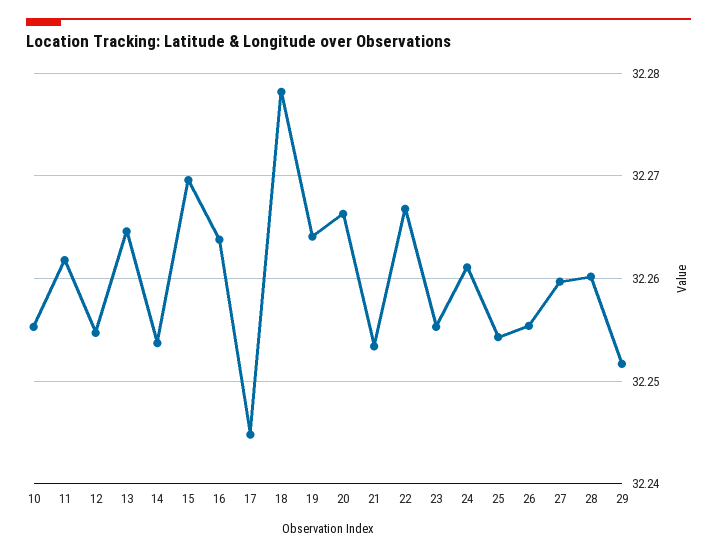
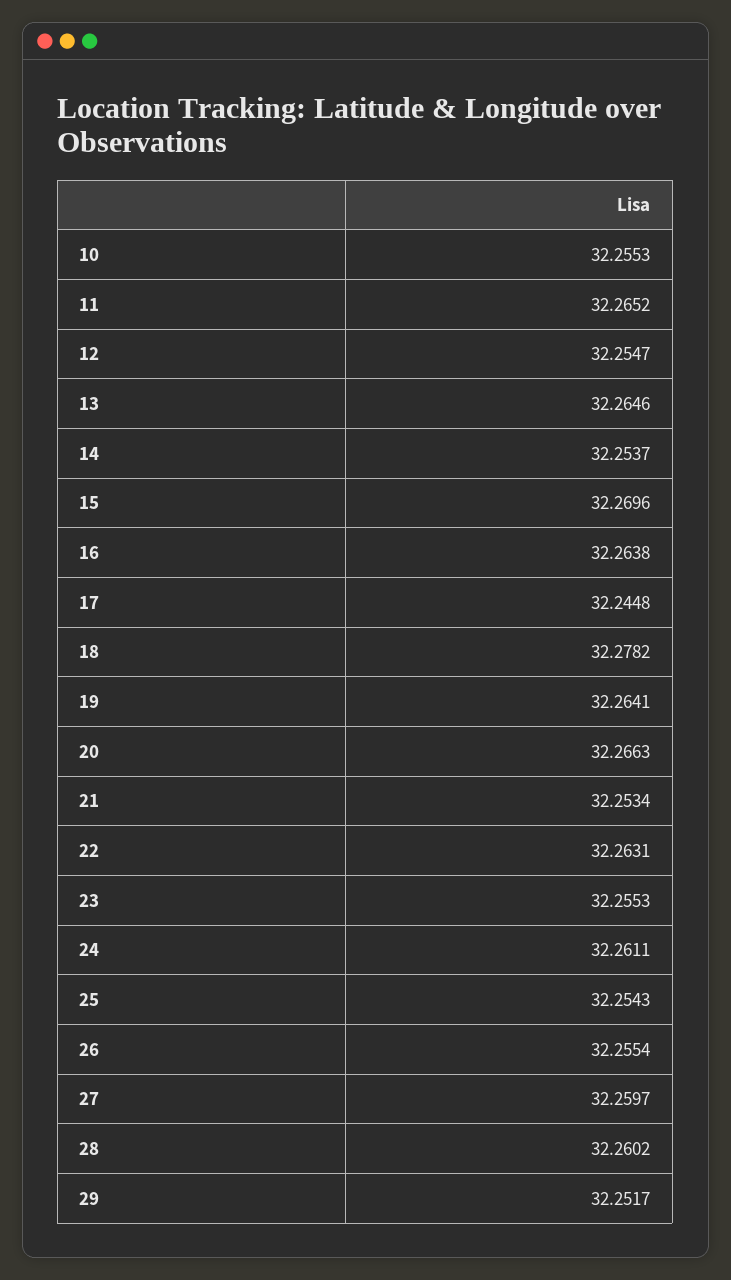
  {
    "10": 32.2553,
-   "11": 32.262,
+   "11": 32.2652,
    "12": 32.2547,
    "13": 32.2646,
    "14": 32.2537,
    "15": 32.2696,
    "16": 32.2638,
    "17": 32.2448,
    "18": 32.2782,
    "19": 32.2641,
    "20": 32.2663,
    "21": 32.2534,
-   "22": 32.267,
+   "22": 32.2631,
    "23": 32.2553,
    "24": 32.2611,
    "25": 32.2543,
    "26": 32.2554,
    "27": 32.2597,
    "28": 32.2602,
    "29": 32.2517
  }

